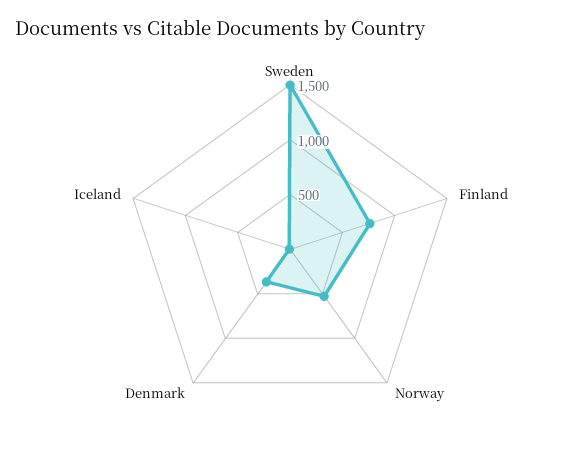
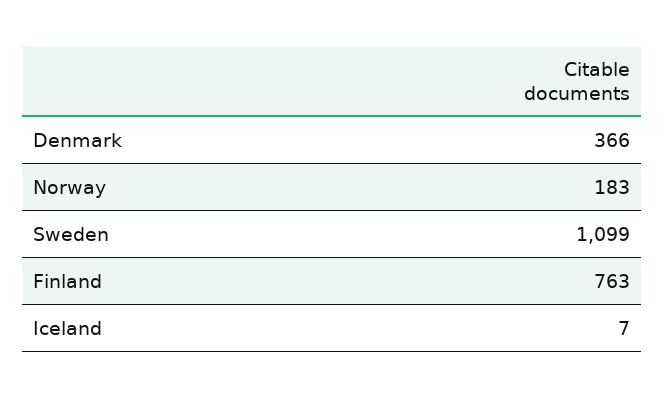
  {
-   "Sweden": 1500,
+   "Sweden": 1099,
    "Finland": 763,
-   "Norway": 500,
+   "Norway": 183,
    "Denmark": 366,
    "Iceland": 7
  }

